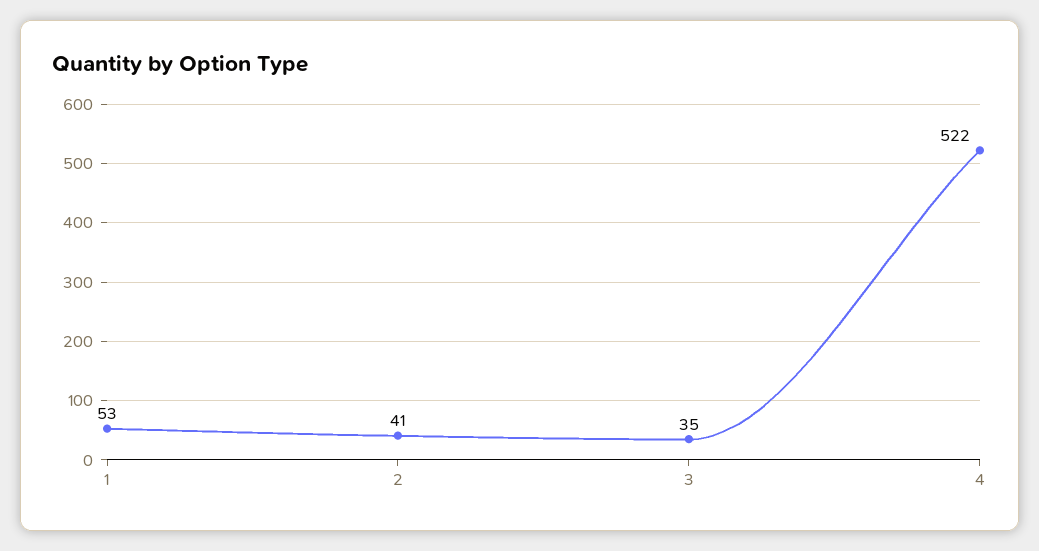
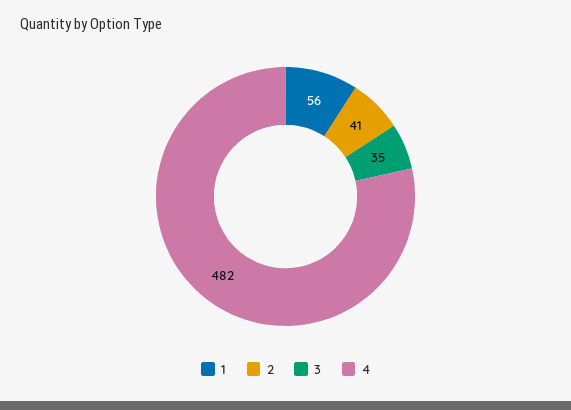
  {
-   "1": 53,
+   "1": 56,
    "2": 41,
    "3": 35,
-   "4": 522
+   "4": 482
  }

